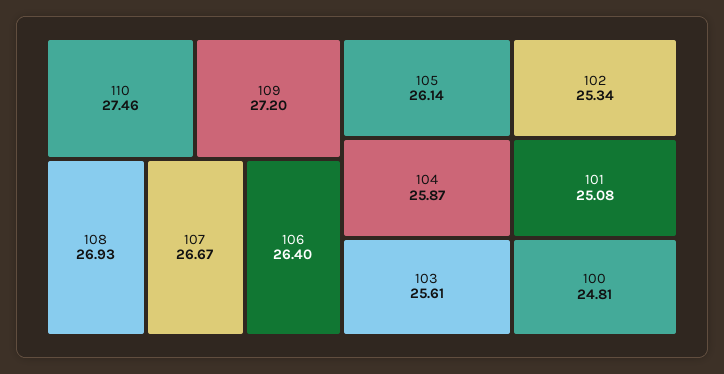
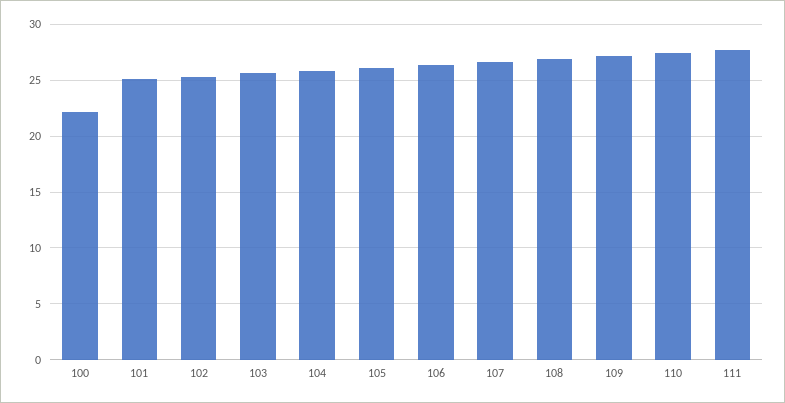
  {
    "110": 27.46,
    "109": 27.2,
    "108": 26.93,
    "107": 26.67,
    "106": 26.4,
    "105": 26.14,
    "104": 25.87,
    "103": 25.61,
    "102": 25.34,
    "101": 25.08,
-   "100": 24.81
+   "100": 22,
+   "111": 28
  }

